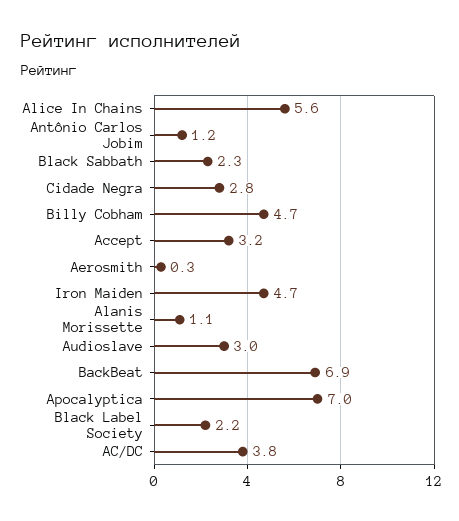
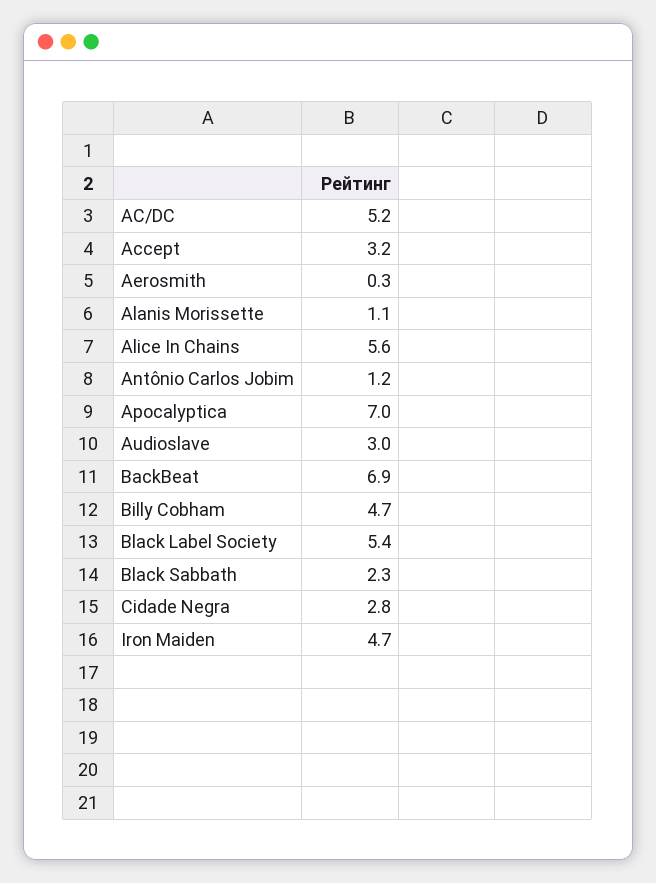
  {
    "Alice In Chains": 5.6,
    "Antônio Carlos Jobim": 1.2,
    "Black Sabbath": 2.3,
    "Cidade Negra": 2.8,
    "Billy Cobham": 4.7,
    "Accept": 3.2,
    "Aerosmith": 0.3,
    "Iron Maiden": 4.7,
    "Alanis Morissette": 1.1,
    "Audioslave": 3,
    "BackBeat": 6.9,
    "Apocalyptica": 7,
-   "Black Label Society": 2.2,
+   "Black Label Society": 5.4,
-   "AC/DC": 3.8
+   "AC/DC": 5.2
  }

